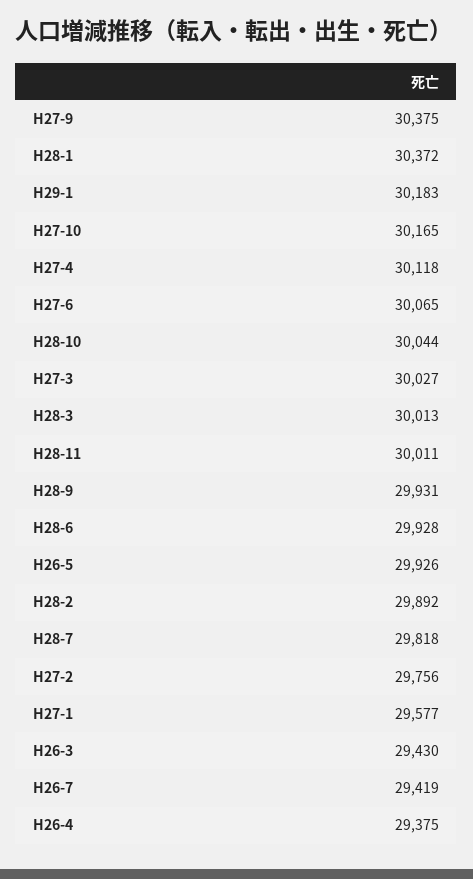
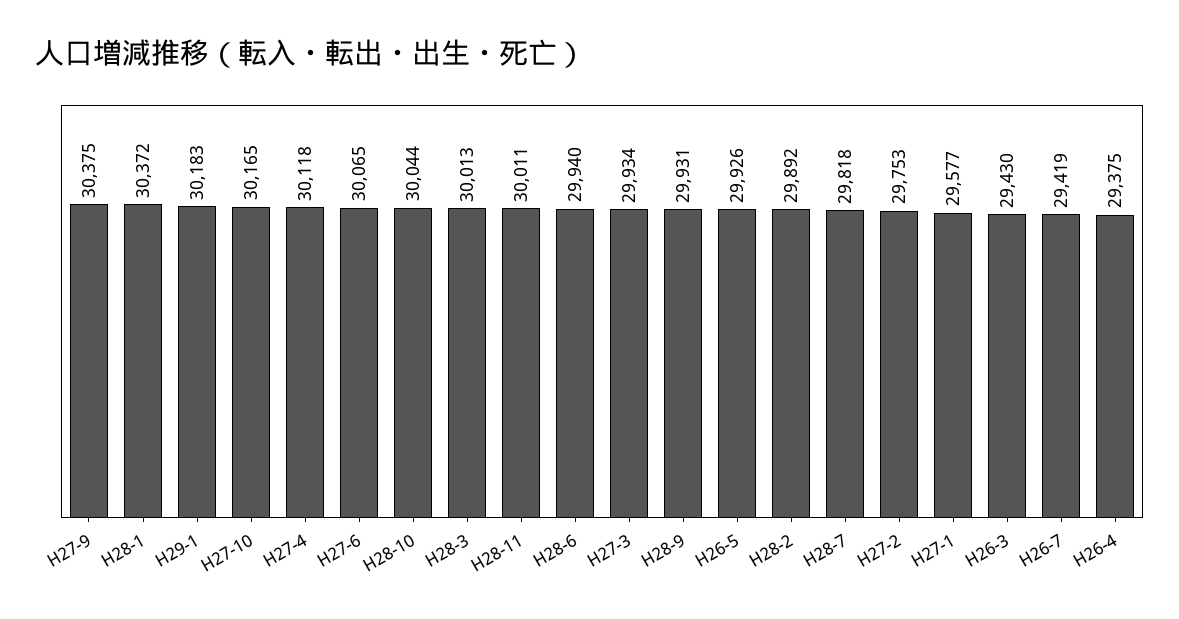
  {
    "H27-9": 30375,
    "H28-1": 30372,
    "H29-1": 30183,
    "H27-10": 30165,
    "H27-4": 30118,
    "H27-6": 30065,
    "H28-10": 30044,
-   "H27-3": 30027,
+   "H27-3": 29934,
    "H28-3": 30013,
    "H28-11": 30011,
    "H28-9": 29931,
-   "H28-6": 29928,
+   "H28-6": 29940,
    "H26-5": 29926,
    "H28-2": 29892,
    "H28-7": 29818,
-   "H27-2": 29756,
+   "H27-2": 29753,
    "H27-1": 29577,
    "H26-3": 29430,
    "H26-7": 29419,
    "H26-4": 29375
  }

